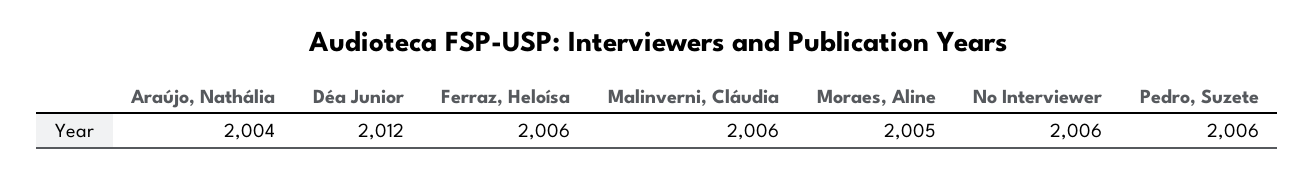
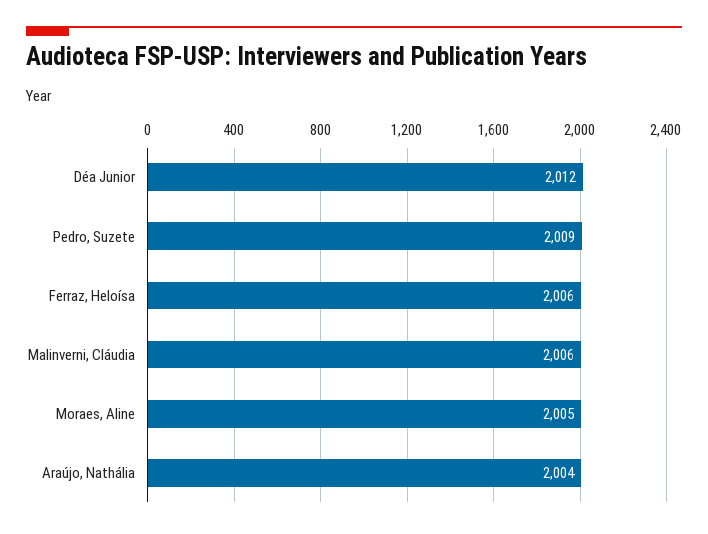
  {
    "Araújo, Nathália": 2004,
    "Déa Junior": 2012,
    "Ferraz, Heloísa": 2006,
    "Malinverni, Cláudia": 2006,
    "Moraes, Aline": 2005,
-   "No Interviewer": 2006,
-   "Pedro, Suzete": 2006
+   "Pedro, Suzete": 2009
  }

